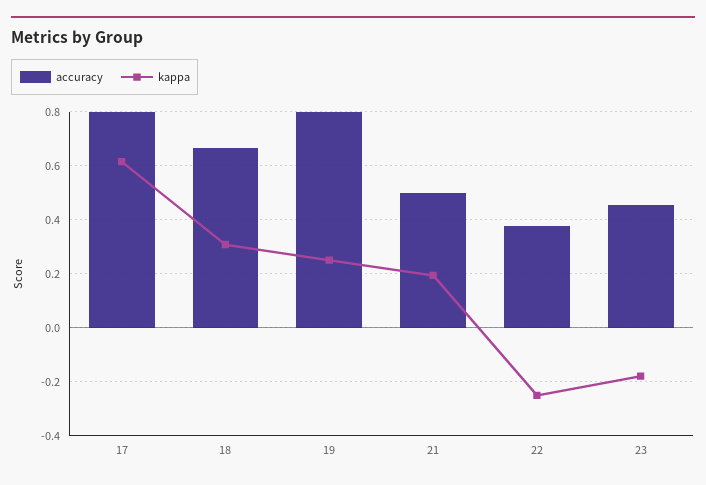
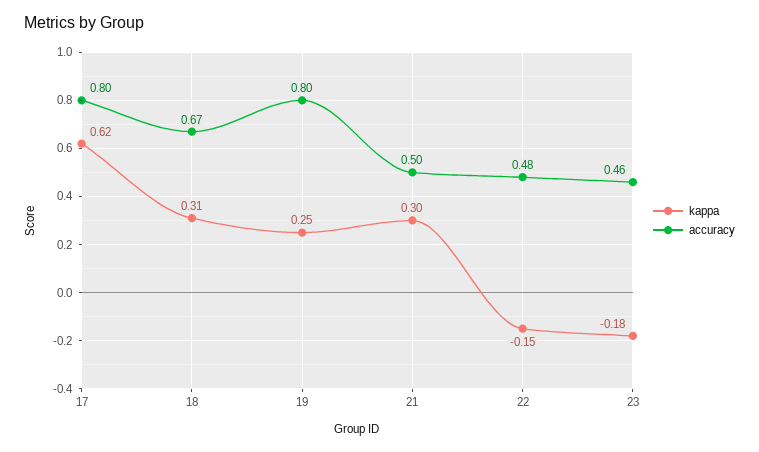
  {
    "accuracy": {
      "17": 0.8,
      "18": 0.67,
      "19": 0.8,
      "21": 0.5,
-     "22": 0.375,
+     "22": 0.48,
      "23": 0.46
    },
    "kappa": {
      "17": 0.62,
      "18": 0.31,
      "19": 0.25,
-     "21": 0.2,
+     "21": 0.3,
-     "22": -0.25,
+     "22": -0.15,
      "23": -0.18
    }
  }

